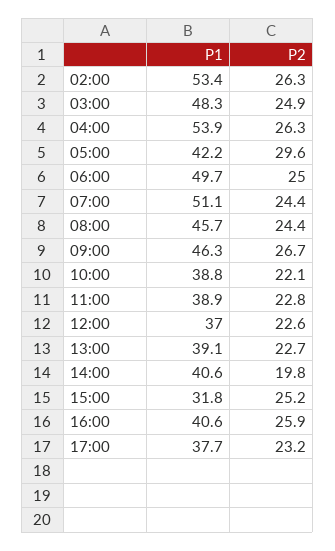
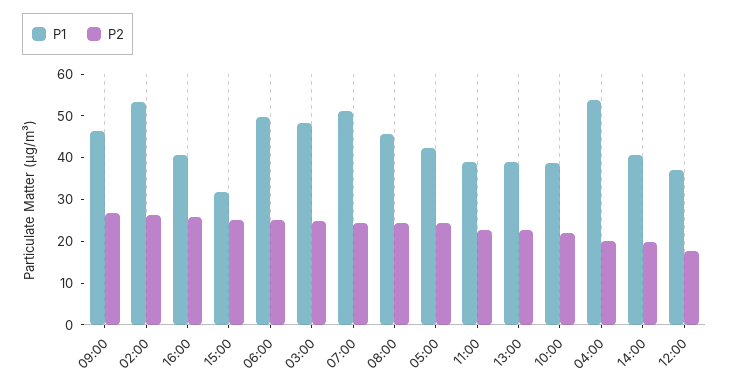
  {
    "P1": {
      "02:00": 53.4,
      "03:00": 48.3,
      "04:00": 53.9,
      "05:00": 42.2,
      "06:00": 49.7,
      "07:00": 51.1,
      "08:00": 45.7,
      "09:00": 46.3,
      "10:00": 38.8,
      "11:00": 38.9,
      "12:00": 37,
      "13:00": 39.1,
      "14:00": 40.6,
      "15:00": 31.8,
-     "16:00": 40.6,
+     "16:00": 40.6
-     "17:00": 37.7
    },
    "P2": {
      "02:00": 26.3,
      "03:00": 24.9,
-     "04:00": 26.3,
+     "04:00": 20,
-     "05:00": 29.6,
+     "05:00": 24,
      "06:00": 25,
      "07:00": 24.4,
      "08:00": 24.4,
      "09:00": 26.7,
      "10:00": 22.1,
      "11:00": 22.8,
-     "12:00": 22.6,
+     "12:00": 18,
      "13:00": 22.7,
      "14:00": 19.8,
      "15:00": 25.2,
-     "16:00": 25.9,
+     "16:00": 25.9
-     "17:00": 23.2
    }
  }

